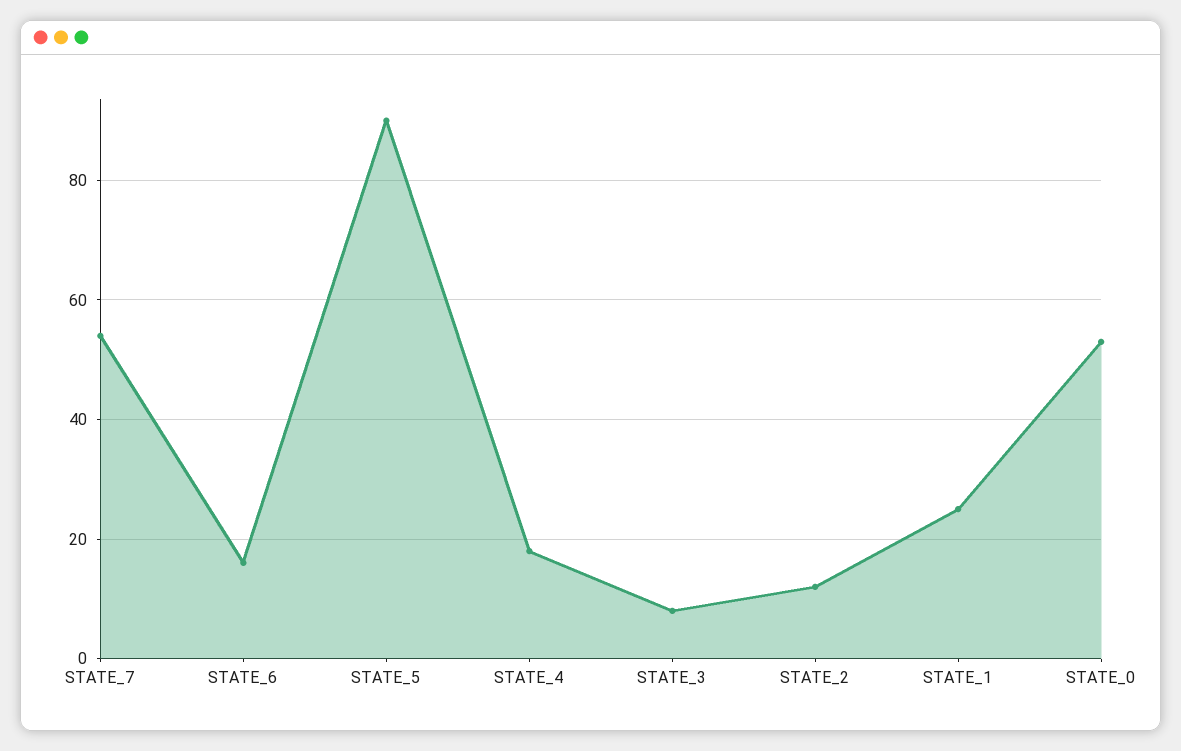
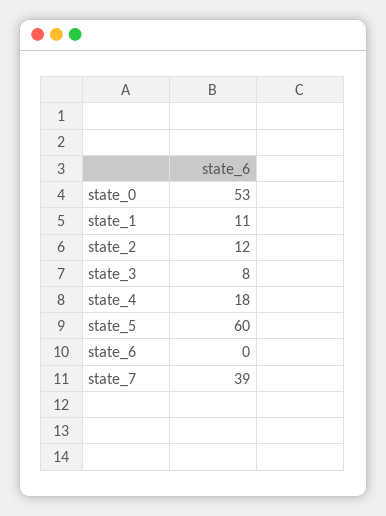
  {
-   "STATE_7": 55,
+   "STATE_7": 39,
-   "STATE_6": 15,
+   "STATE_6": 0,
-   "STATE_5": 90,
+   "STATE_5": 60,
    "STATE_4": 18,
    "STATE_3": 8,
    "STATE_2": 12,
-   "STATE_1": 25,
+   "STATE_1": 11,
    "STATE_0": 53
  }

